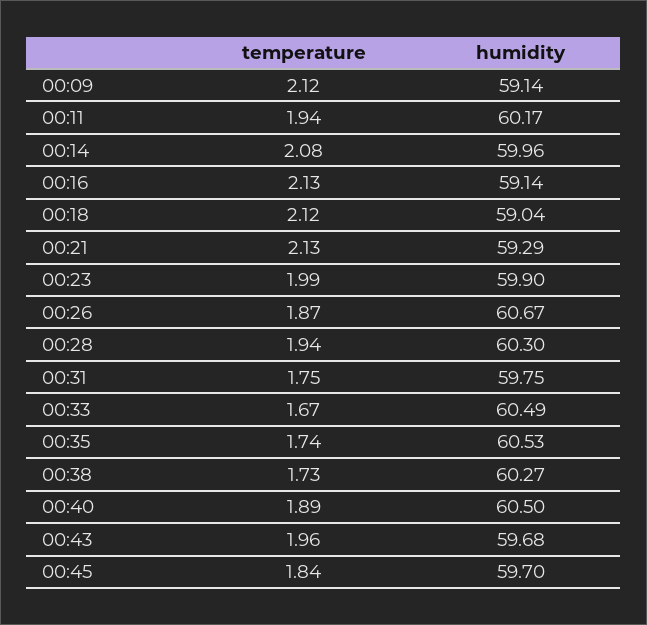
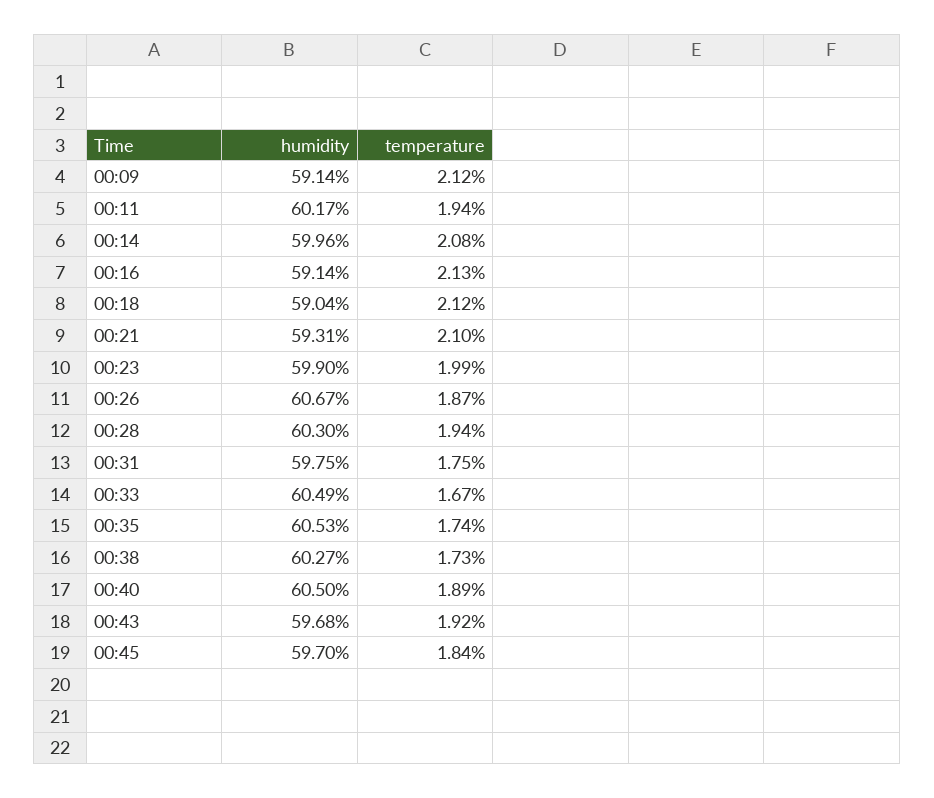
  {
    "temperature": {
      "00:09": 2.12,
      "00:11": 1.94,
      "00:14": 2.08,
      "00:16": 2.13,
      "00:18": 2.12,
-     "00:21": 2.13,
+     "00:21": 2.1,
      "00:23": 1.99,
      "00:26": 1.87,
      "00:28": 1.94,
      "00:31": 1.75,
      "00:33": 1.67,
      "00:35": 1.74,
      "00:38": 1.73,
      "00:40": 1.89,
-     "00:43": 1.96,
+     "00:43": 1.92,
      "00:45": 1.84
    },
    "humidity": {
      "00:09": 59.14,
      "00:11": 60.17,
      "00:14": 59.96,
      "00:16": 59.14,
      "00:18": 59.04,
-     "00:21": 59.29,
+     "00:21": 59.31,
      "00:23": 59.9,
      "00:26": 60.67,
      "00:28": 60.3,
      "00:31": 59.75,
      "00:33": 60.49,
      "00:35": 60.53,
      "00:38": 60.27,
      "00:40": 60.5,
      "00:43": 59.68,
      "00:45": 59.7
    }
  }

